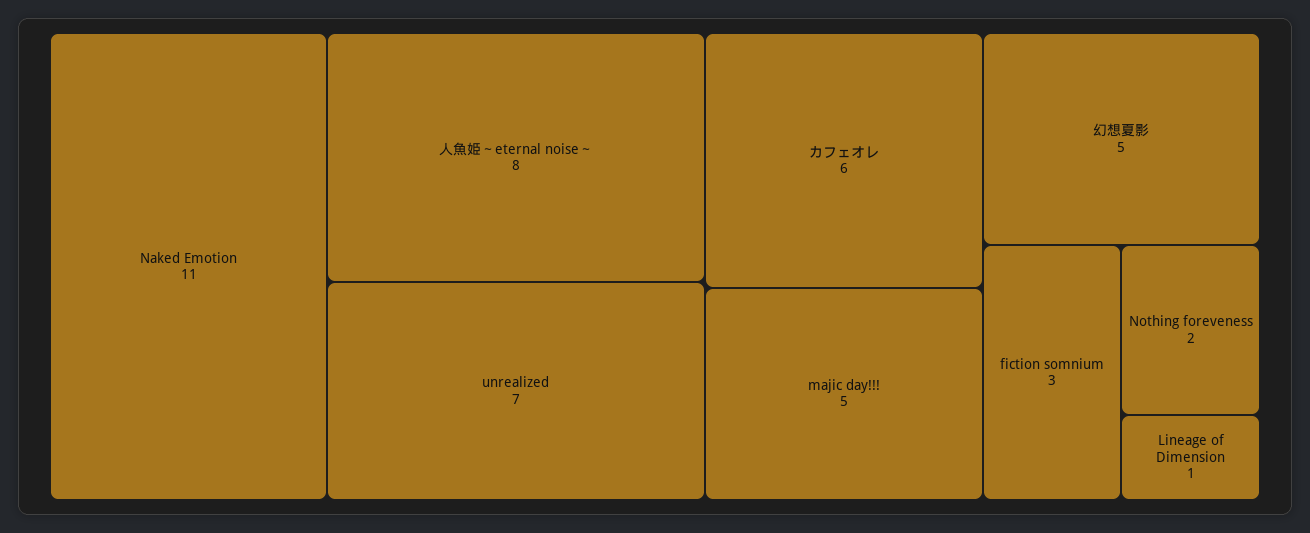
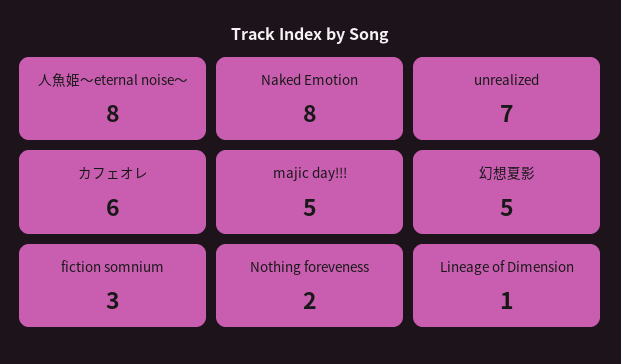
  {
-   "Naked Emotion": 11,
+   "Naked Emotion": 8,
    "人魚姫～eternal noise～": 8,
    "unrealized": 7,
    "カフェオレ": 6,
    "majic day!!!": 5,
    "幻想夏影": 5,
    "fiction somnium": 3,
    "Nothing foreveness": 2,
    "Lineage of Dimension": 1
  }

